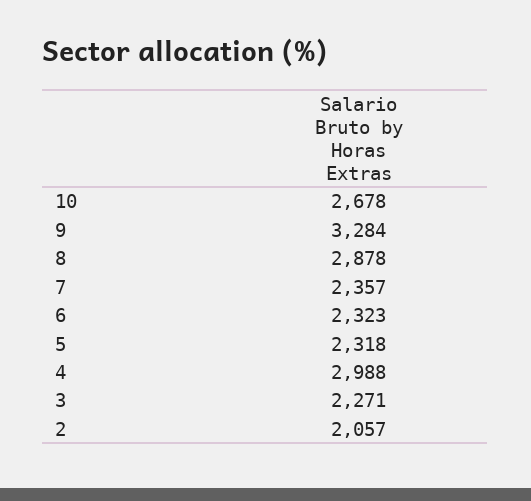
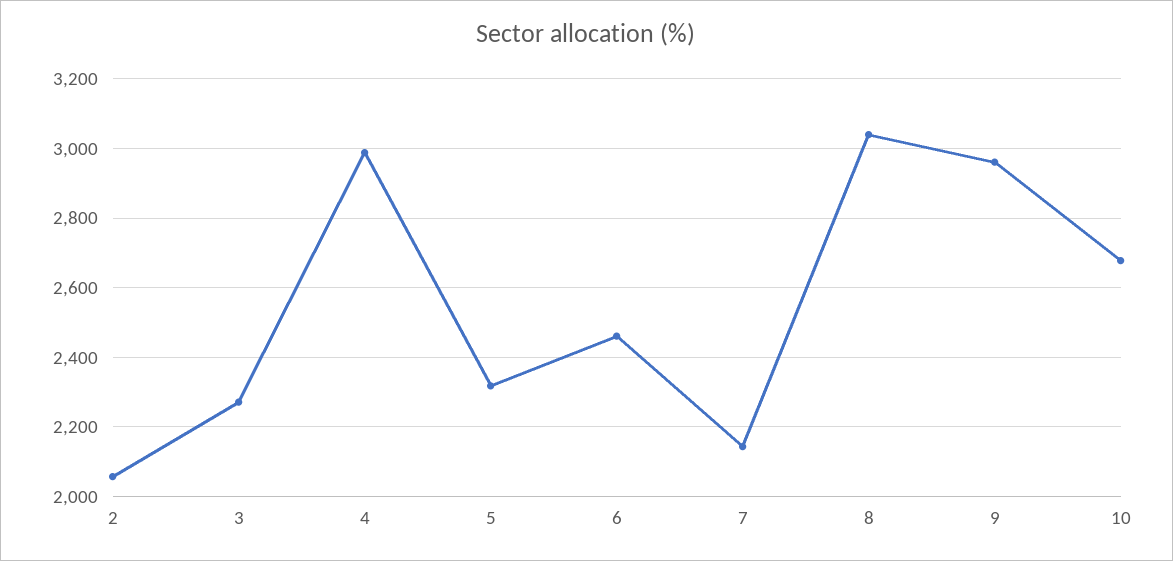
  {
    "10": 2678,
-   "9": 3284,
+   "9": 2960,
-   "8": 2878,
+   "8": 3040,
-   "7": 2357,
+   "7": 2140,
-   "6": 2323,
+   "6": 2460,
    "5": 2318,
    "4": 2988,
    "3": 2271,
    "2": 2057
  }

